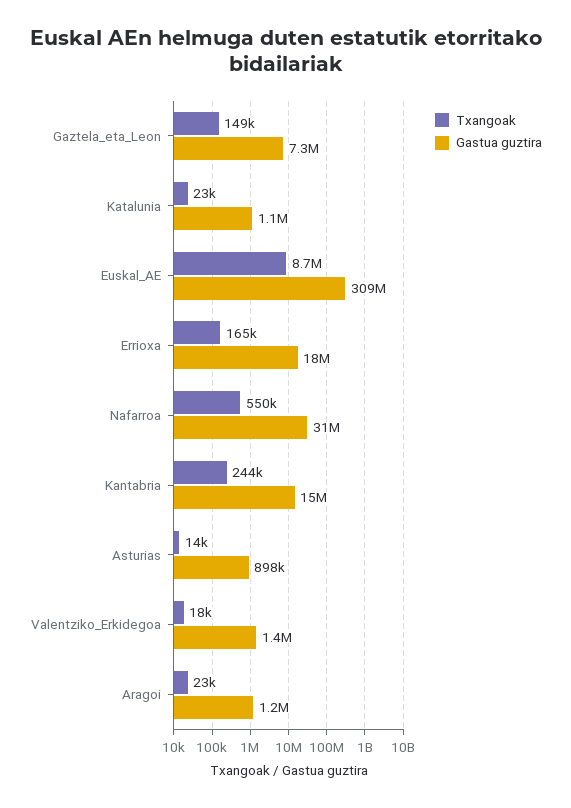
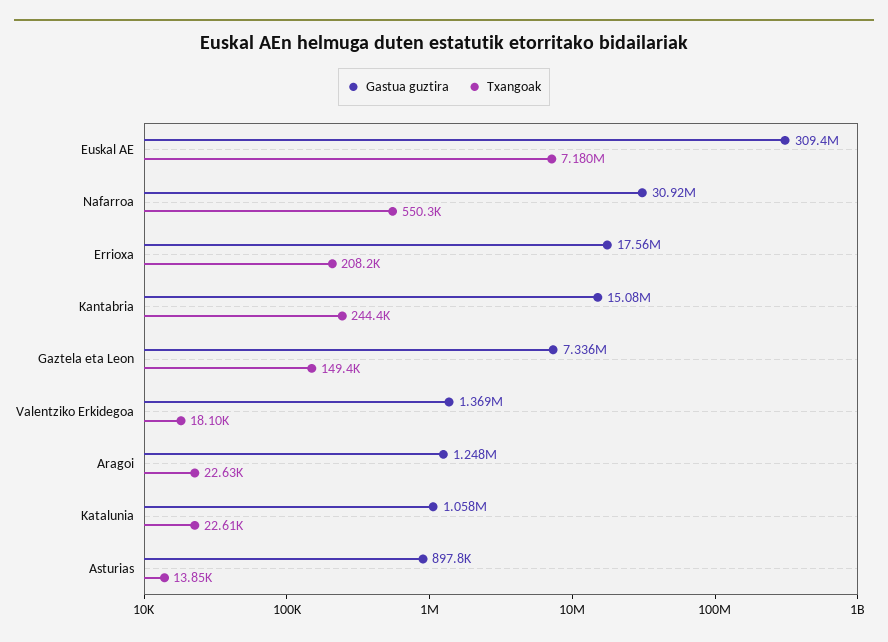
  {
    "Txangoak": {
      "Gaztela_eta_Leon": 149400,
      "Katalunia": 22610,
-     "Euskal_AE": 8700000,
+     "Euskal_AE": 7180000,
-     "Errioxa": 165000,
+     "Errioxa": 208200,
      "Nafarroa": 550300,
      "Kantabria": 244400,
      "Asturias": 13850,
      "Valentziko_Erkidegoa": 18100,
      "Aragoi": 22630
    },
    "Gastua guztira": {
      "Gaztela_eta_Leon": 7336000,
      "Katalunia": 1058000,
      "Euskal_AE": 309400000,
      "Errioxa": 17560000,
      "Nafarroa": 30920000,
      "Kantabria": 15080000,
      "Asturias": 897800,
      "Valentziko_Erkidegoa": 1369000,
      "Aragoi": 1248000
    }
  }

